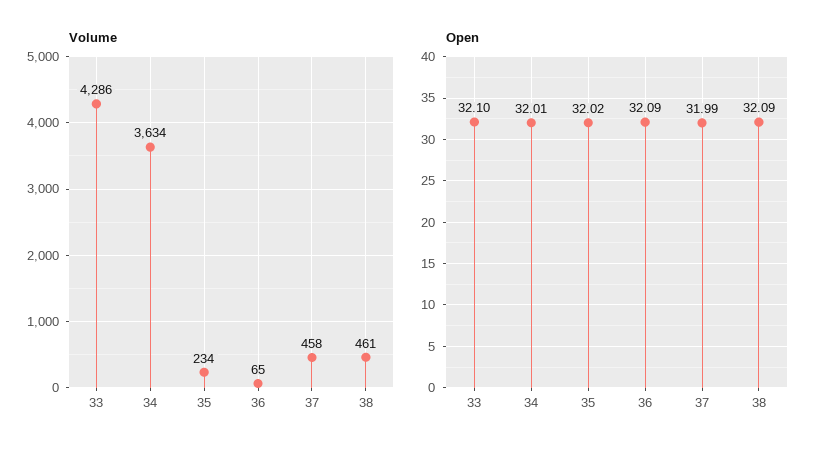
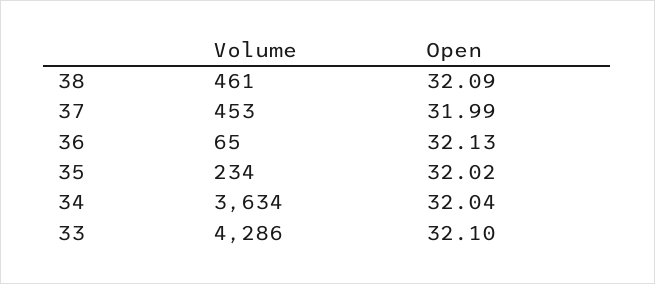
  {
    "Volume": {
      "33": 4286,
      "34": 3634,
      "35": 234,
      "36": 65,
-     "37": 458,
+     "37": 453,
      "38": 461
    },
    "Open": {
      "33": 32.1,
-     "34": 32.01,
+     "34": 32.04,
      "35": 32.02,
-     "36": 32.09,
+     "36": 32.13,
      "37": 31.99,
      "38": 32.09
    }
  }

